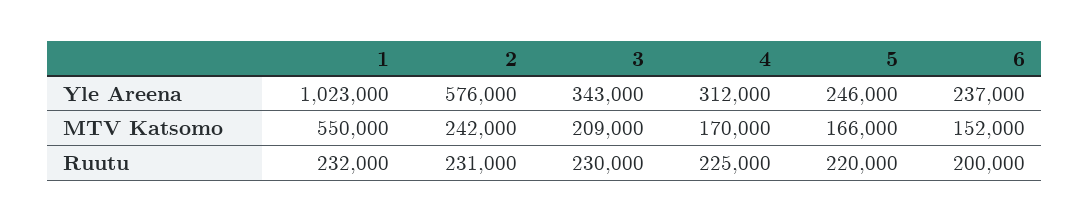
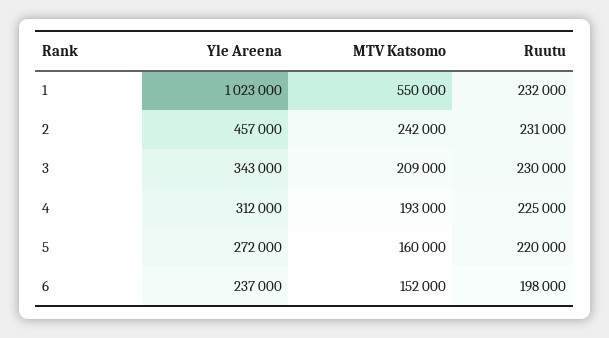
  {
    "1": {
      "Yle Areena": 1023000,
      "MTV Katsomo": 550000,
      "Ruutu": 232000
    },
    "2": {
-     "Yle Areena": 576000,
+     "Yle Areena": 457000,
      "MTV Katsomo": 242000,
      "Ruutu": 231000
    },
    "3": {
      "Yle Areena": 343000,
      "MTV Katsomo": 209000,
      "Ruutu": 230000
    },
    "4": {
      "Yle Areena": 312000,
-     "MTV Katsomo": 170000,
+     "MTV Katsomo": 193000,
      "Ruutu": 225000
    },
    "5": {
-     "Yle Areena": 246000,
+     "Yle Areena": 272000,
-     "MTV Katsomo": 166000,
+     "MTV Katsomo": 160000,
      "Ruutu": 220000
    },
    "6": {
      "Yle Areena": 237000,
      "MTV Katsomo": 152000,
-     "Ruutu": 200000
+     "Ruutu": 198000
    }
  }

